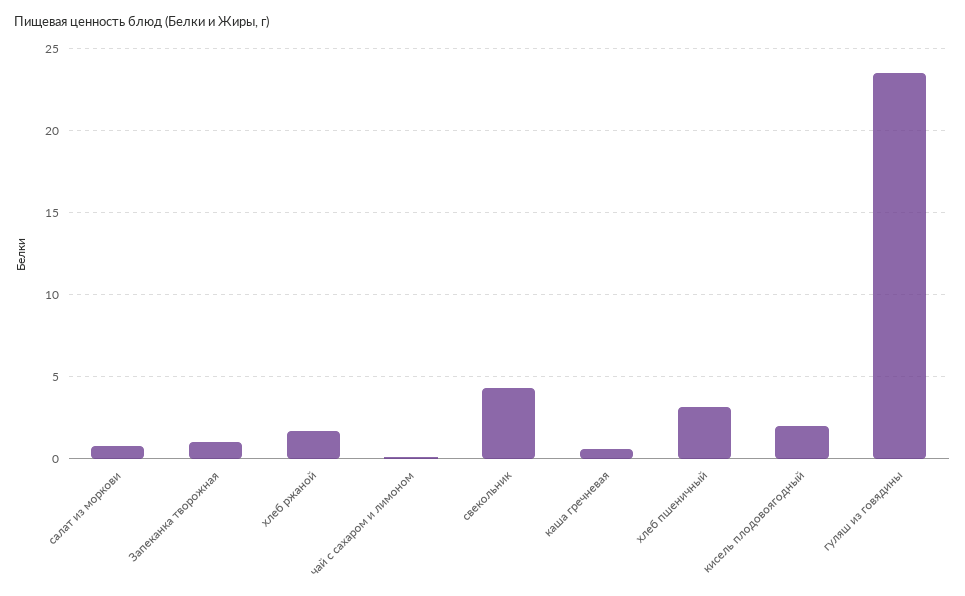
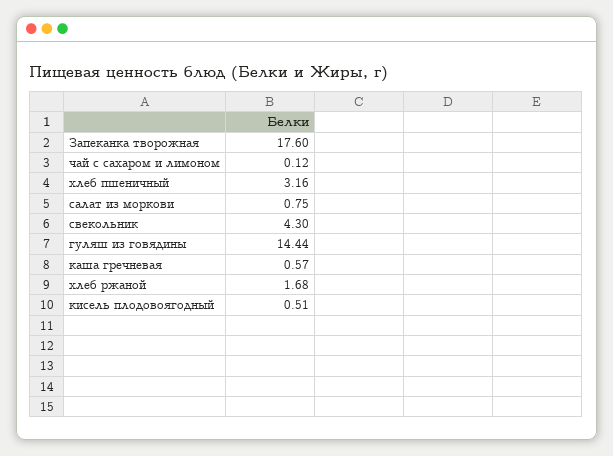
  {
    "салат из моркови": 0.75,
-   "Запеканка творожная": 1,
+   "Запеканка творожная": 17.6,
    "хлеб ржаной": 1.68,
    "чай с сахаром и лимоном": 0.12,
    "свекольник": 4.3,
    "каша гречневая": 0.57,
    "хлеб пшеничный": 3.16,
-   "кисель плодовоягодный": 2,
+   "кисель плодовоягодный": 0.51,
-   "гуляш из говядины": 23.5
+   "гуляш из говядины": 14.44
  }

